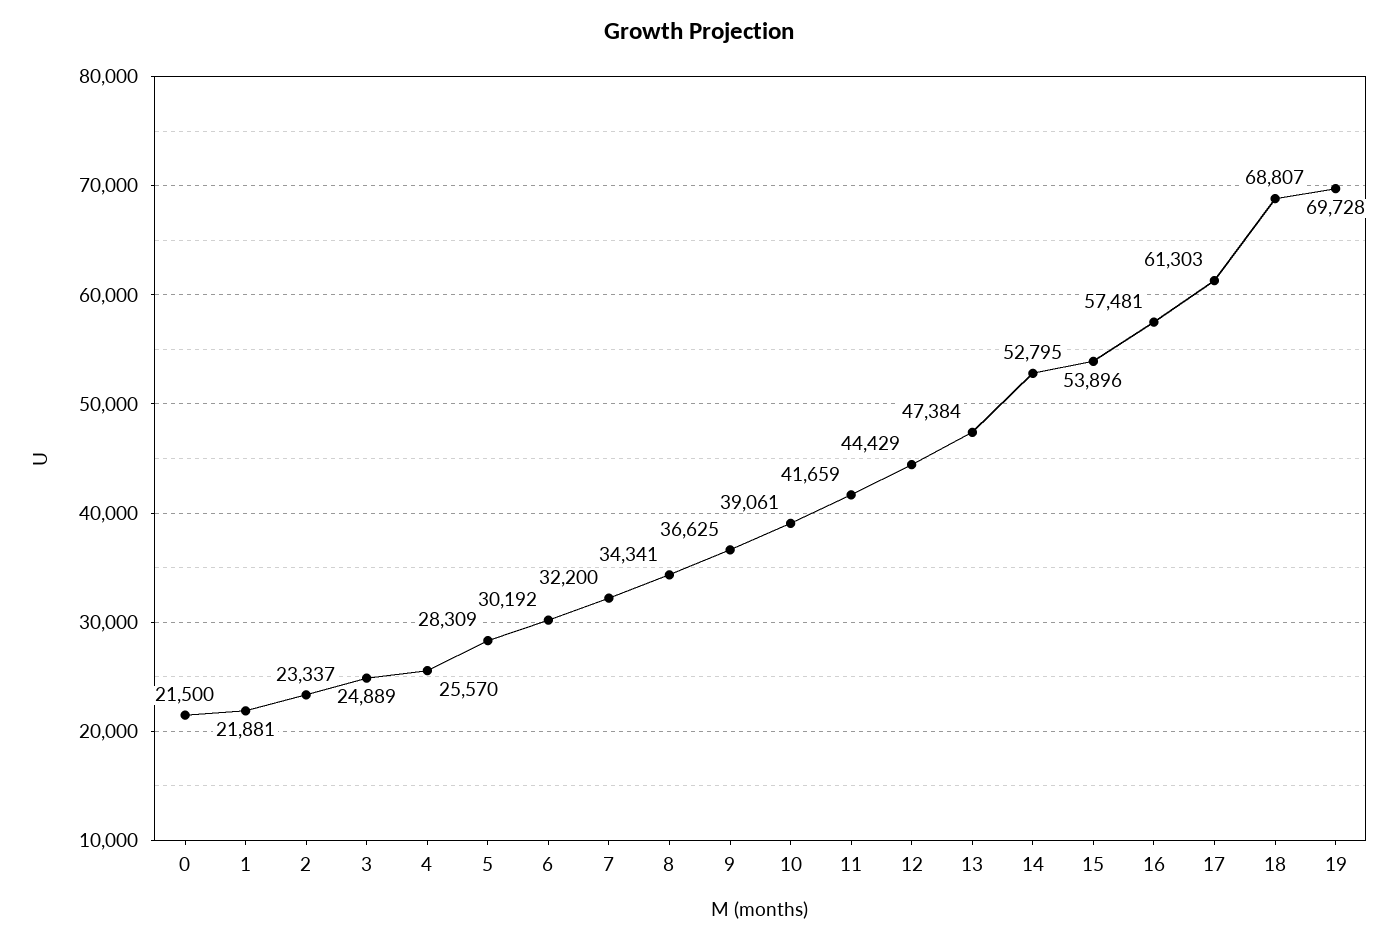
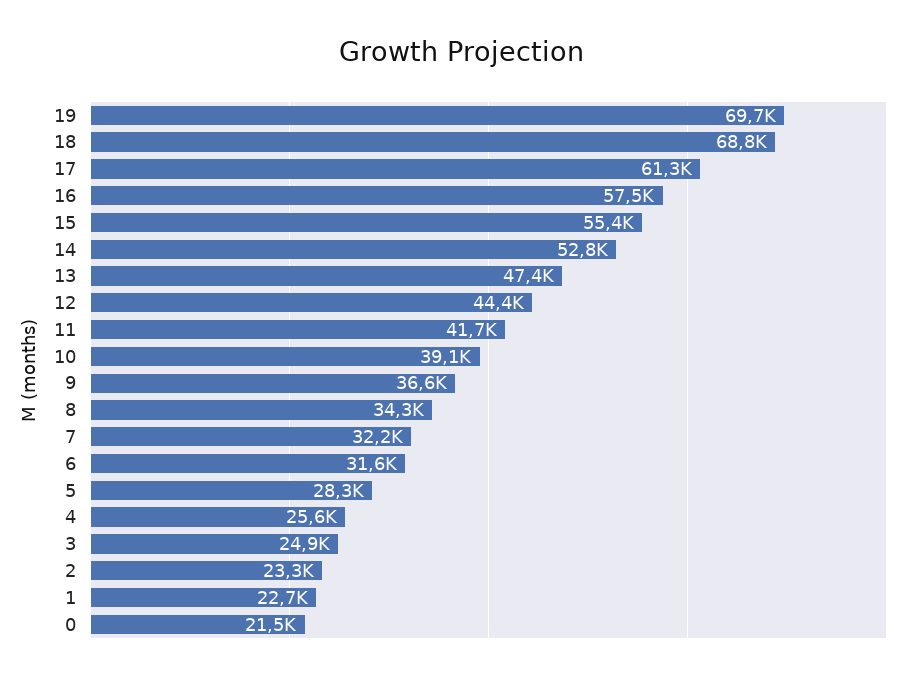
  {
    "0": 21500,
-   "1": 21881,
+   "1": 22700,
    "2": 23337,
    "3": 24889,
    "4": 25570,
    "5": 28309,
-   "6": 30192,
+   "6": 31600,
    "7": 32200,
    "8": 34341,
    "9": 36625,
    "10": 39061,
    "11": 41659,
    "12": 44429,
    "13": 47384,
    "14": 52795,
-   "15": 53896,
+   "15": 55400,
    "16": 57481,
    "17": 61303,
    "18": 68807,
    "19": 69728
  }

